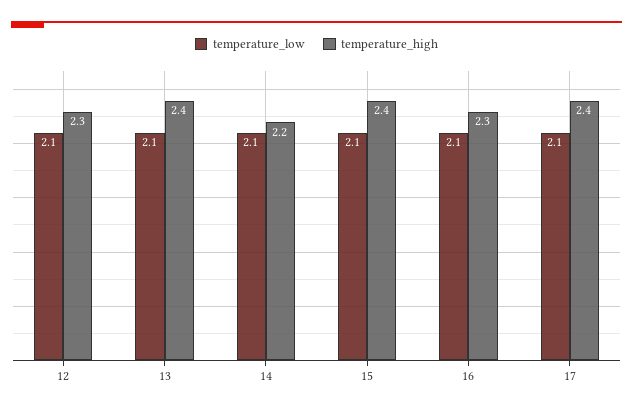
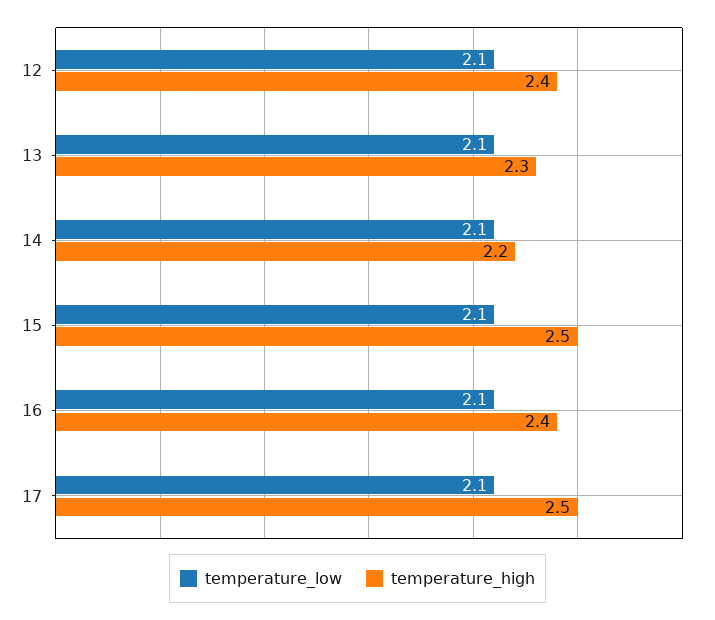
  {
    "temperature_low": {
      "12": 2.1,
      "13": 2.1,
      "14": 2.1,
      "15": 2.1,
      "16": 2.1,
      "17": 2.1
    },
    "temperature_high": {
-     "12": 2.3,
+     "12": 2.4,
-     "13": 2.4,
+     "13": 2.3,
      "14": 2.2,
-     "15": 2.4,
+     "15": 2.5,
-     "16": 2.3,
+     "16": 2.4,
-     "17": 2.4
+     "17": 2.5
    }
  }

